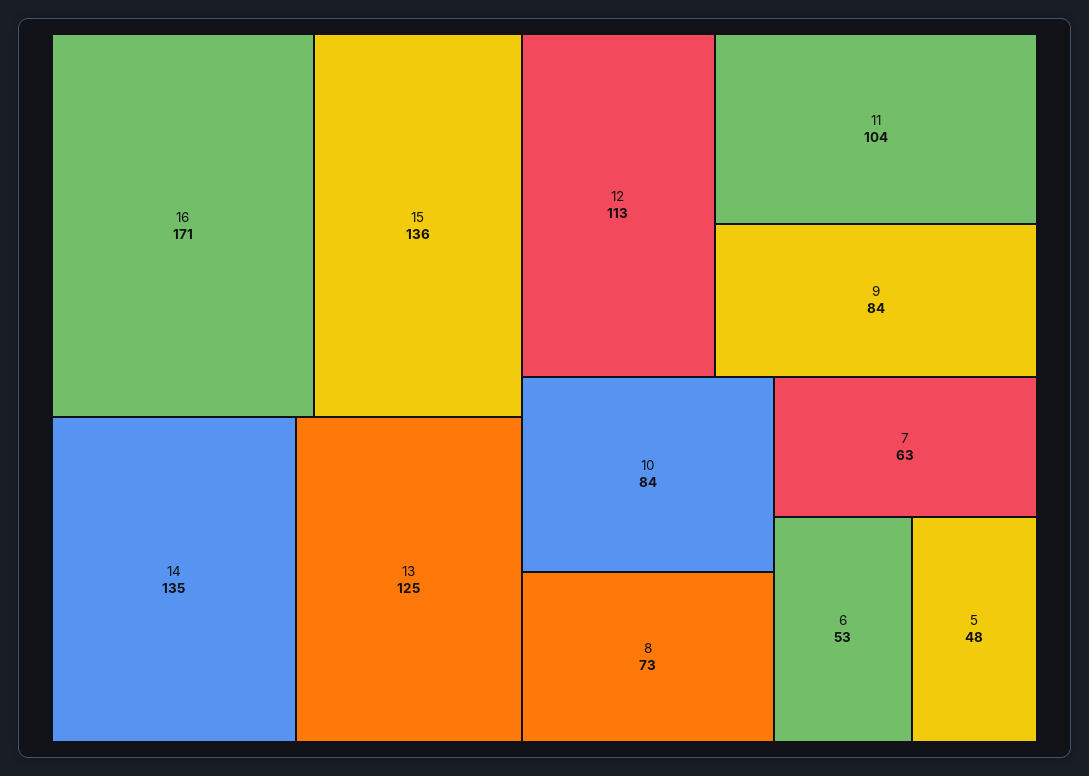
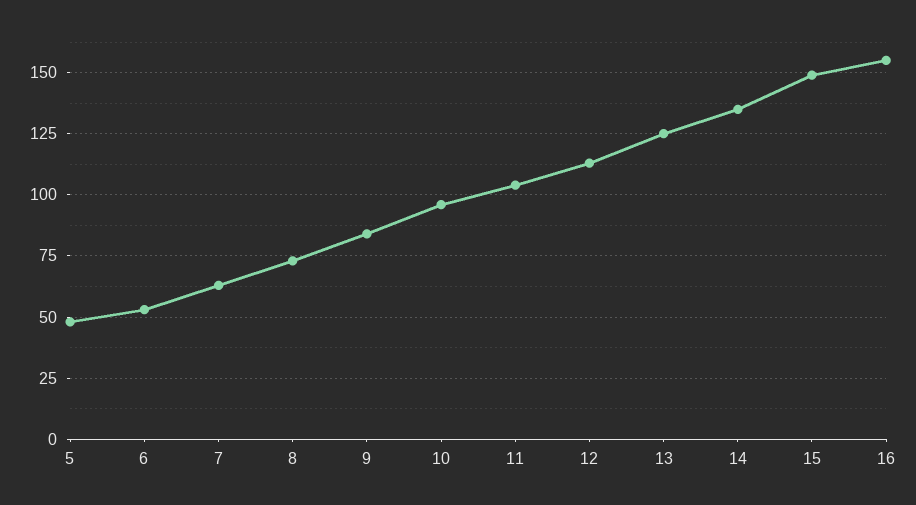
  {
-   "16": 171,
+   "16": 155,
-   "15": 136,
+   "15": 150,
    "14": 135,
    "13": 125,
    "12": 113,
    "11": 104,
    "9": 84,
-   "10": 84,
+   "10": 95,
    "8": 73,
    "7": 63,
    "6": 53,
    "5": 48
  }

